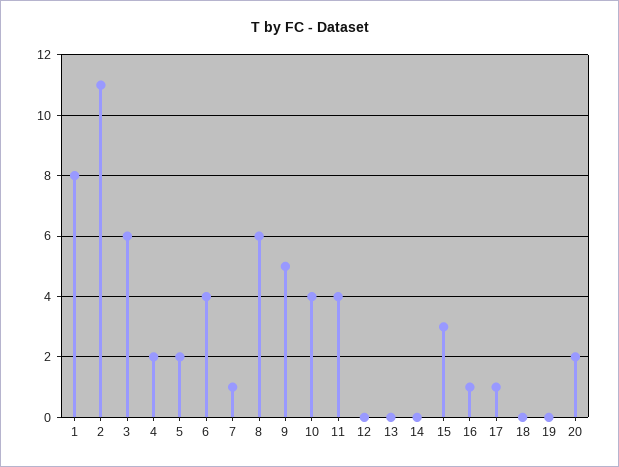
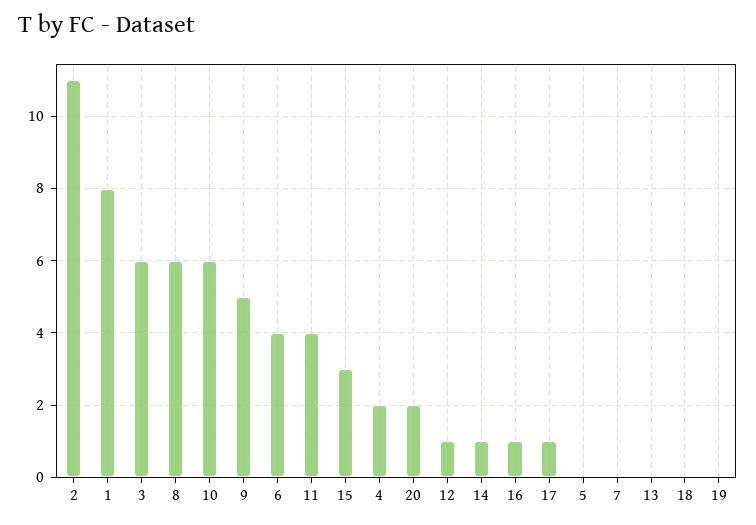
  {
    "1": 8,
    "2": 11,
    "3": 6,
    "4": 2,
-   "5": 2,
+   "5": 0,
    "6": 4,
-   "7": 1,
+   "7": 0,
    "8": 6,
    "9": 5,
-   "10": 4,
+   "10": 6,
    "11": 4,
-   "12": 0,
+   "12": 1,
    "13": 0,
-   "14": 0,
+   "14": 1,
    "15": 3,
    "16": 1,
    "17": 1,
    "18": 0,
    "19": 0,
    "20": 2
  }

